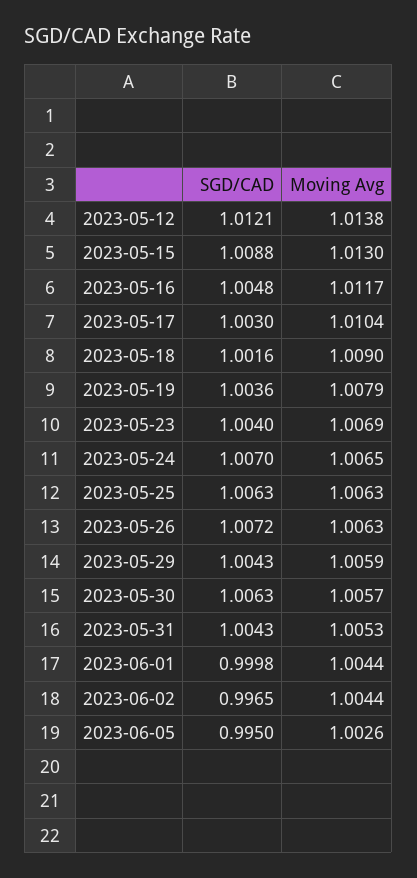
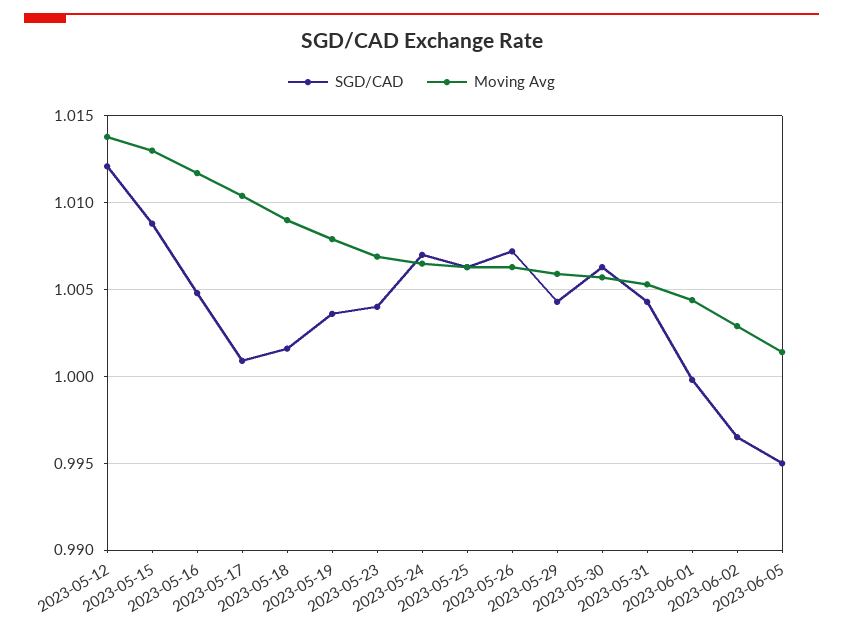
  {
    "SGD/CAD": {
      "2023-05-12": 1.0121,
      "2023-05-15": 1.0088,
      "2023-05-16": 1.0048,
-     "2023-05-17": 1.003,
+     "2023-05-17": 1.001,
      "2023-05-18": 1.0016,
      "2023-05-19": 1.0036,
      "2023-05-23": 1.004,
      "2023-05-24": 1.007,
      "2023-05-25": 1.0063,
      "2023-05-26": 1.0072,
      "2023-05-29": 1.0043,
      "2023-05-30": 1.0063,
      "2023-05-31": 1.0043,
      "2023-06-01": 0.9998,
      "2023-06-02": 0.9965,
      "2023-06-05": 0.995
    },
    "Moving Avg": {
      "2023-05-12": 1.0138,
      "2023-05-15": 1.013,
      "2023-05-16": 1.0117,
      "2023-05-17": 1.0104,
      "2023-05-18": 1.009,
      "2023-05-19": 1.0079,
      "2023-05-23": 1.0069,
      "2023-05-24": 1.0065,
      "2023-05-25": 1.0063,
      "2023-05-26": 1.0063,
      "2023-05-29": 1.0059,
      "2023-05-30": 1.0057,
      "2023-05-31": 1.0053,
      "2023-06-01": 1.0044,
-     "2023-06-02": 1.0044,
+     "2023-06-02": 1.003,
-     "2023-06-05": 1.0026
+     "2023-06-05": 1.0015
    }
  }

